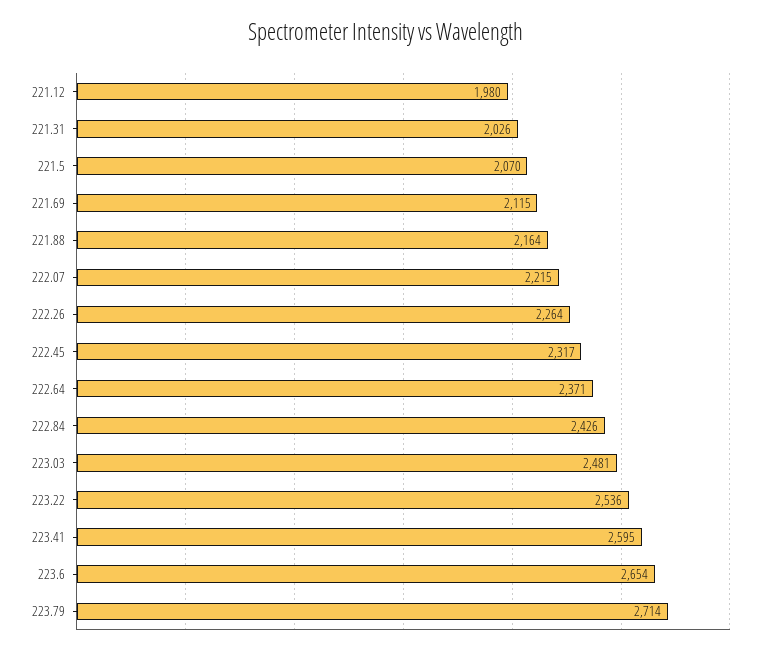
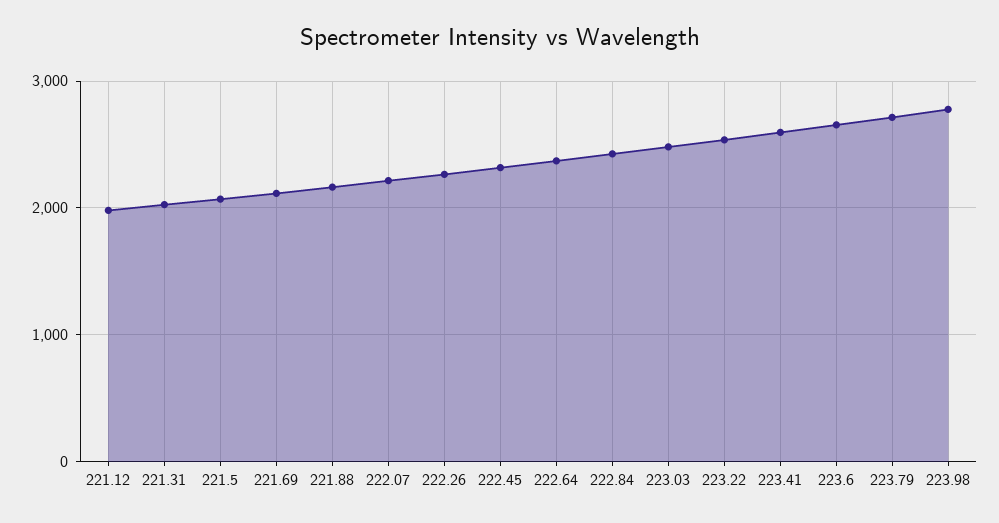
  {
    "221.12": 1980,
    "221.31": 2026,
    "221.5": 2070,
    "221.69": 2115,
    "221.88": 2164,
    "222.07": 2215,
    "222.26": 2264,
    "222.45": 2317,
    "222.64": 2371,
    "222.84": 2426,
    "223.03": 2481,
    "223.22": 2536,
    "223.41": 2595,
    "223.6": 2654,
-   "223.79": 2714
+   "223.79": 2714,
+   "223.98": 2800
  }

